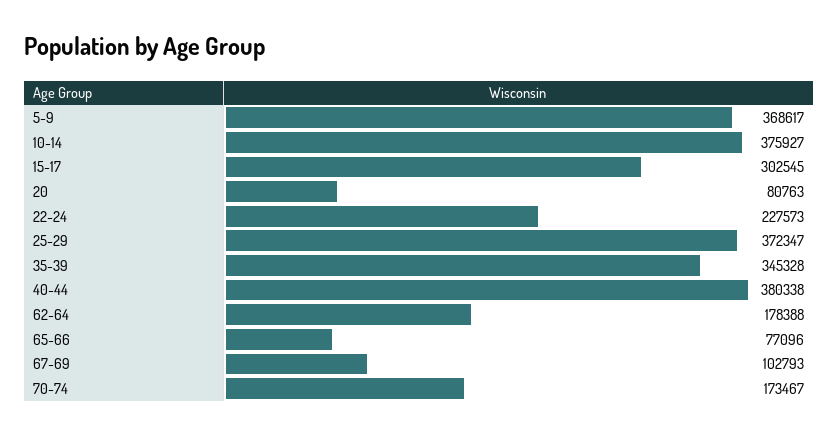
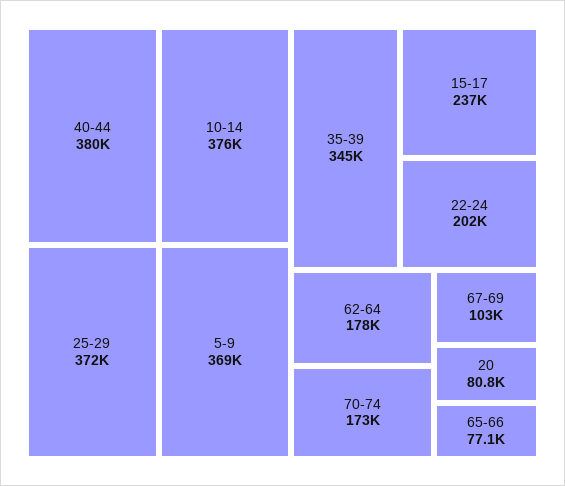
  {
    "5-9": 368617,
    "10-14": 375927,
-   "15-17": 302545,
+   "15-17": 237000,
    "20": 80763,
-   "22-24": 227573,
+   "22-24": 202000,
    "25-29": 372347,
    "35-39": 345328,
    "40-44": 380338,
    "62-64": 178388,
    "65-66": 77096,
    "67-69": 102793,
    "70-74": 173467
  }

